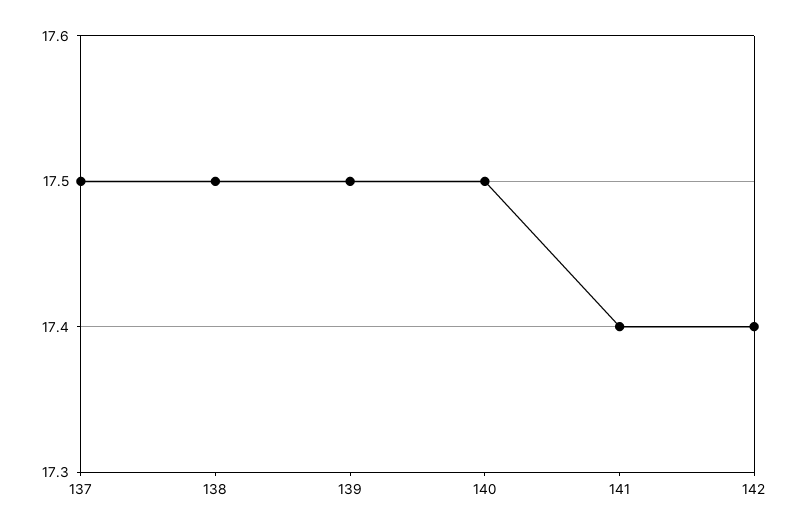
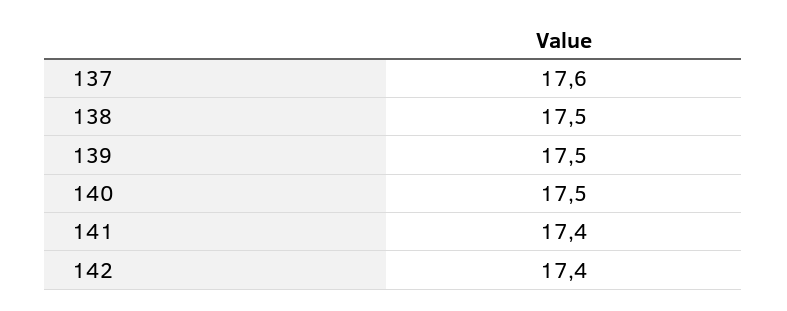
  {
-   "137": 17.5,
+   "137": 17.6,
    "138": 17.5,
    "139": 17.5,
    "140": 17.5,
    "141": 17.4,
    "142": 17.4
  }

